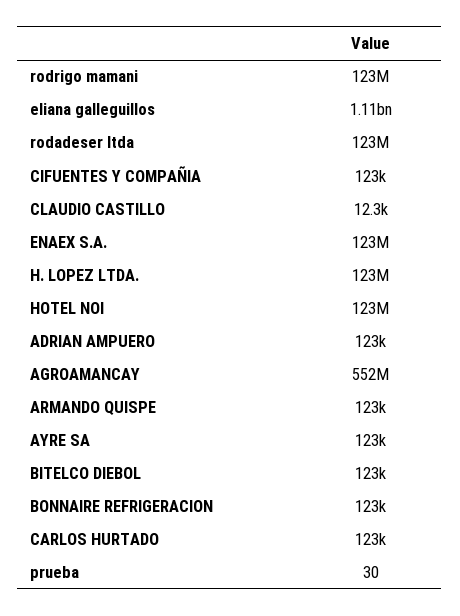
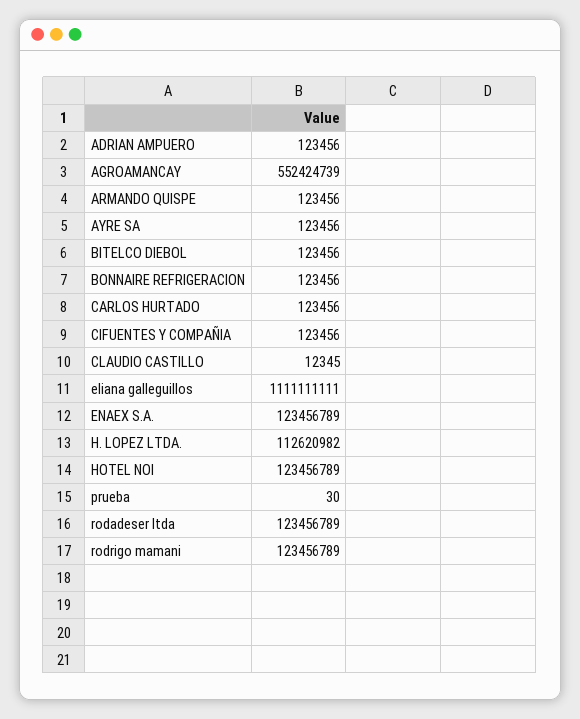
  {
    "rodrigo mamani": 123456789,
    "eliana galleguillos": 1111111111,
    "rodadeser ltda": 123456789,
    "CIFUENTES Y COMPAÑIA": 123456,
    "CLAUDIO CASTILLO": 12345,
    "ENAEX S.A.": 123456789,
-   "H. LOPEZ LTDA.": 123000000,
+   "H. LOPEZ LTDA.": 112620982,
    "HOTEL NOI": 123456789,
    "ADRIAN AMPUERO": 123456,
    "AGROAMANCAY": 552424739,
    "ARMANDO QUISPE": 123456,
    "AYRE SA": 123456,
    "BITELCO DIEBOL": 123456,
    "BONNAIRE REFRIGERACION": 123456,
    "CARLOS HURTADO": 123456,
    "prueba": 30
  }

